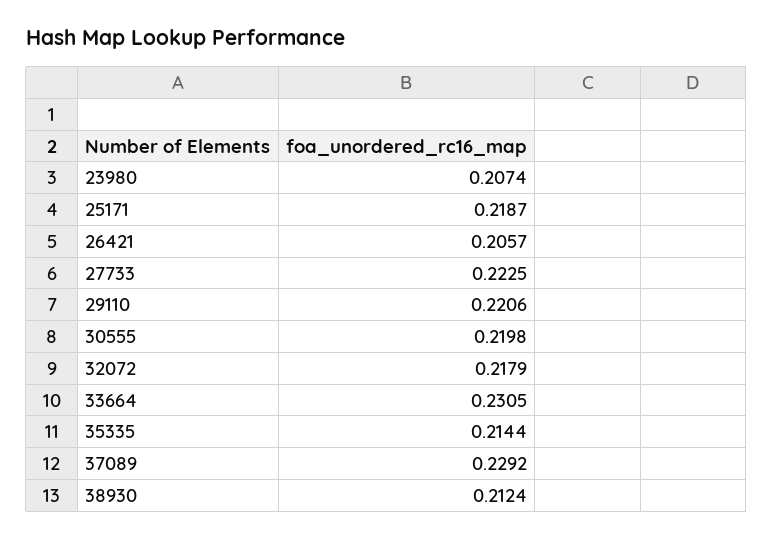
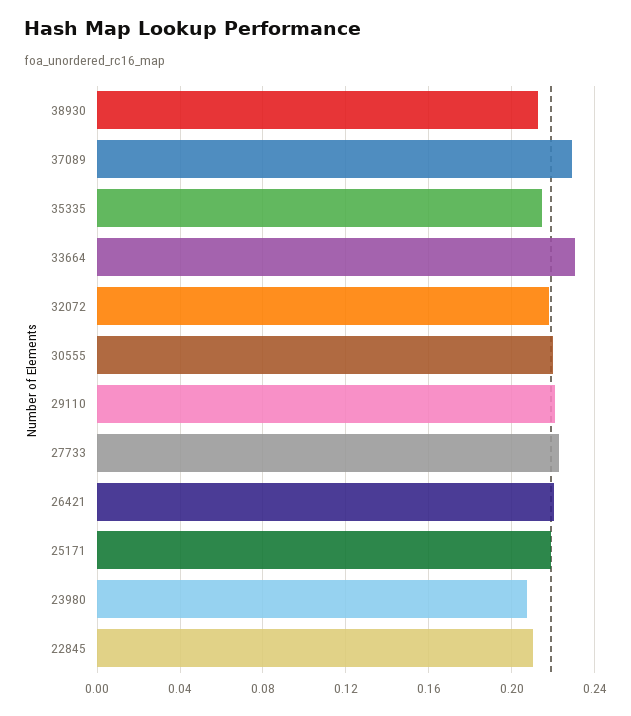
  {
    "23980": 0.2074,
    "25171": 0.2187,
-   "26421": 0.2057,
+   "26421": 0.22,
    "27733": 0.2225,
    "29110": 0.2206,
    "30555": 0.2198,
    "32072": 0.2179,
    "33664": 0.2305,
    "35335": 0.2144,
    "37089": 0.2292,
-   "38930": 0.2124
+   "38930": 0.2124,
+   "22845": 0.21
  }

